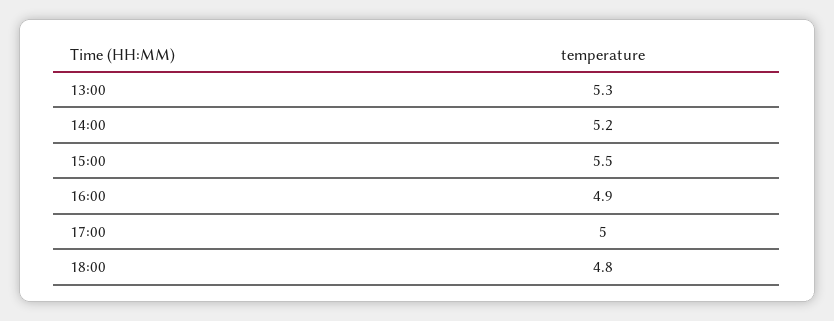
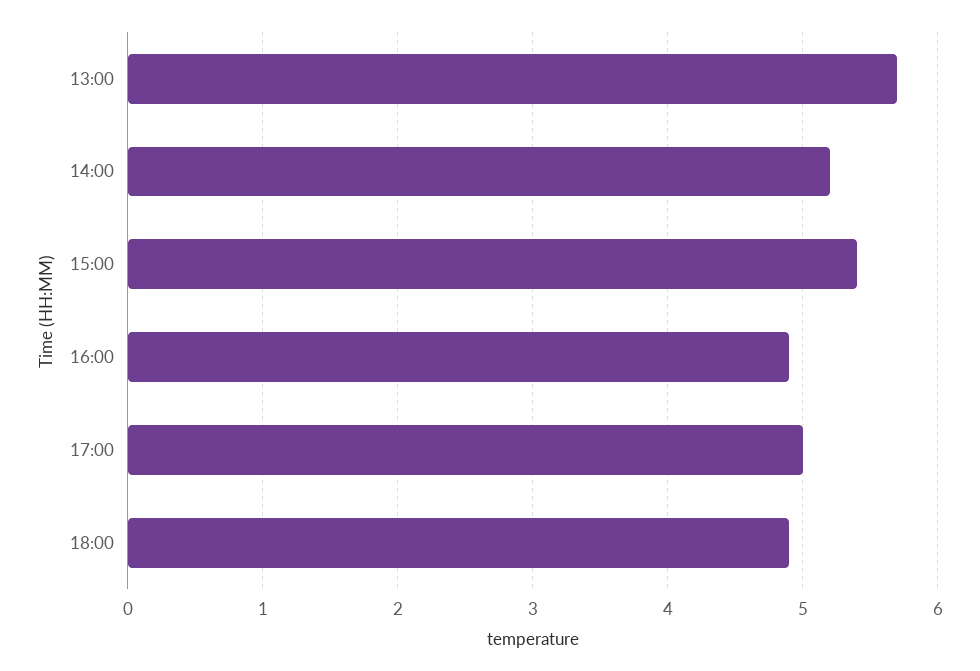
  {
-   "13:00": 5.3,
+   "13:00": 5.7,
    "14:00": 5.2,
-   "15:00": 5.5,
+   "15:00": 5.4,
    "16:00": 4.9,
    "17:00": 5,
-   "18:00": 4.8
+   "18:00": 4.9
  }

